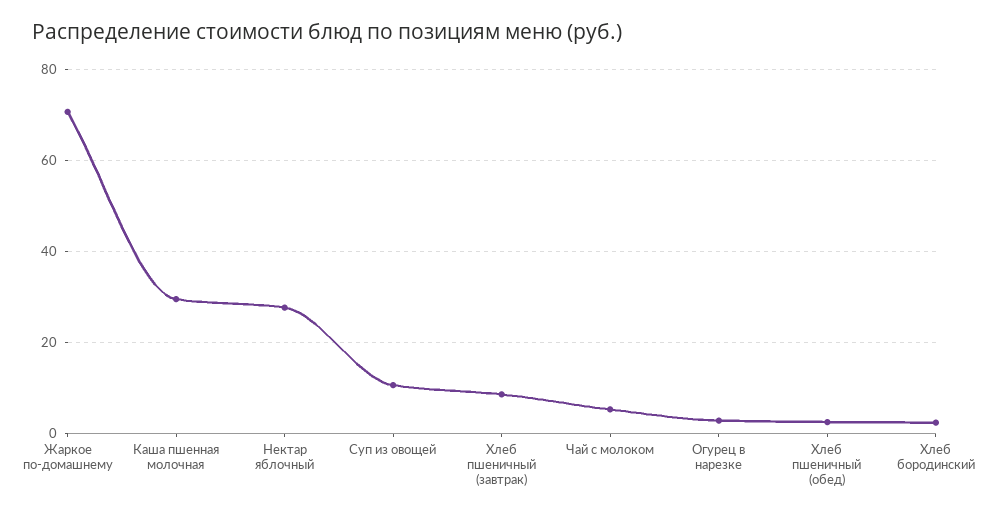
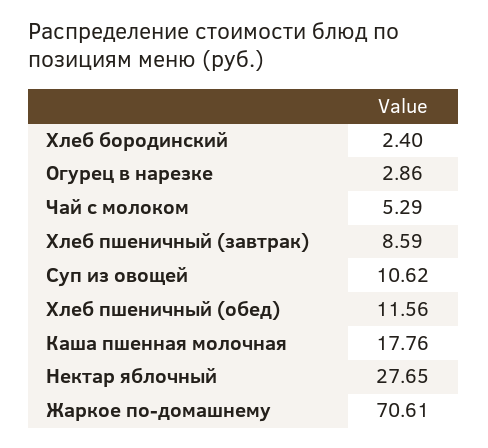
  {
    "Жаркое по-домашнему": 70.61,
-   "Каша пшенная молочная": 30,
+   "Каша пшенная молочная": 17.76,
    "Нектар яблочный": 27.65,
    "Суп из овощей": 10.62,
    "Хлеб пшеничный (завтрак)": 8.59,
    "Чай с молоком": 5.29,
    "Огурец в нарезке": 2.86,
-   "Хлеб пшеничный (обед)": 2,
+   "Хлеб пшеничный (обед)": 11.56,
    "Хлеб бородинский": 2.4
  }

